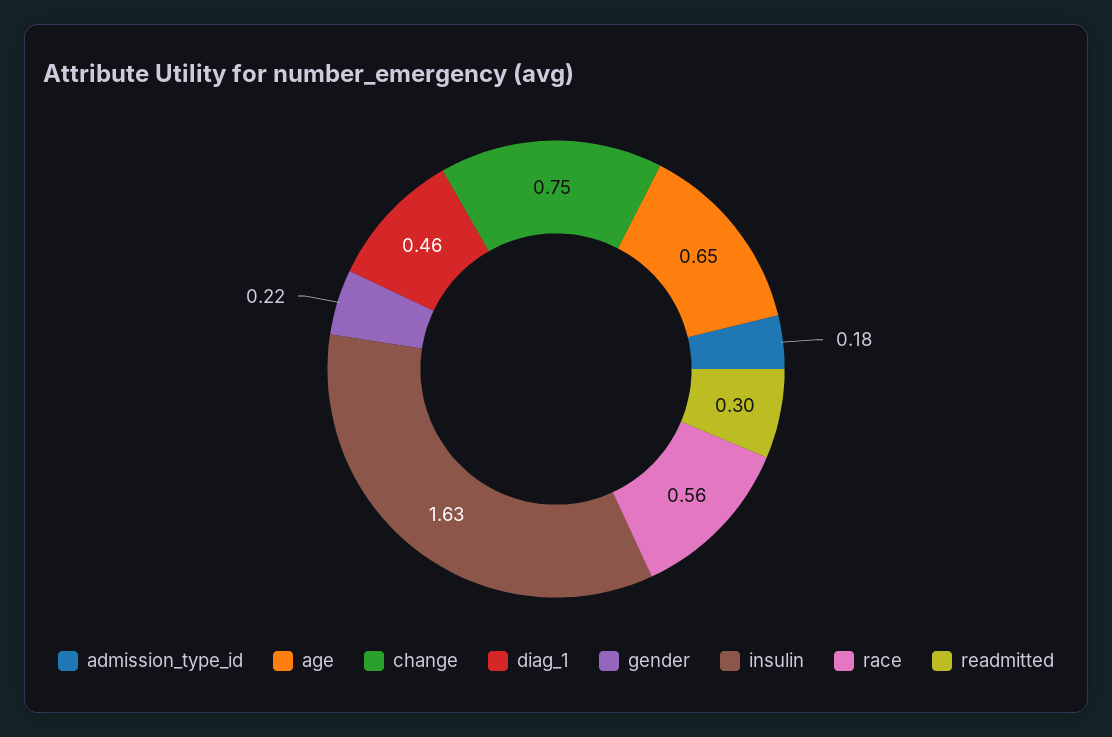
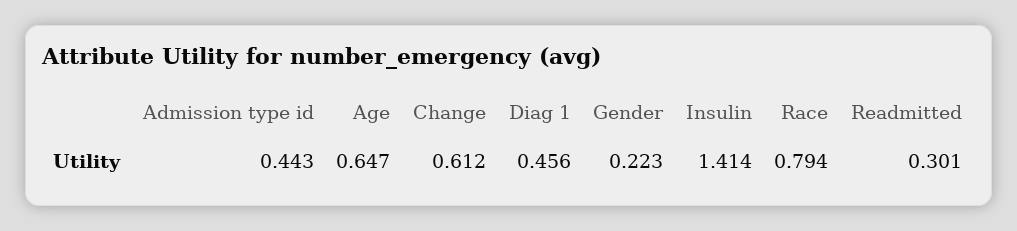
  {
-   "admission_type_id": 0.18,
+   "admission_type_id": 0.443,
    "age": 0.647,
-   "change": 0.75,
+   "change": 0.612,
    "diag_1": 0.456,
    "gender": 0.223,
-   "insulin": 1.63,
+   "insulin": 1.414,
-   "race": 0.56,
+   "race": 0.794,
    "readmitted": 0.301
  }

